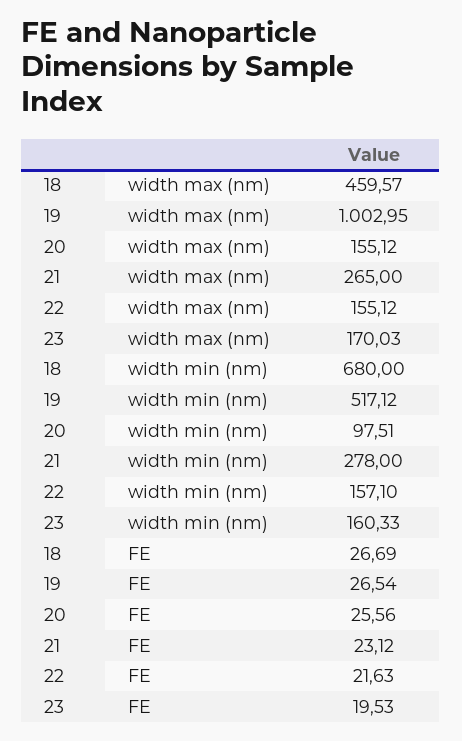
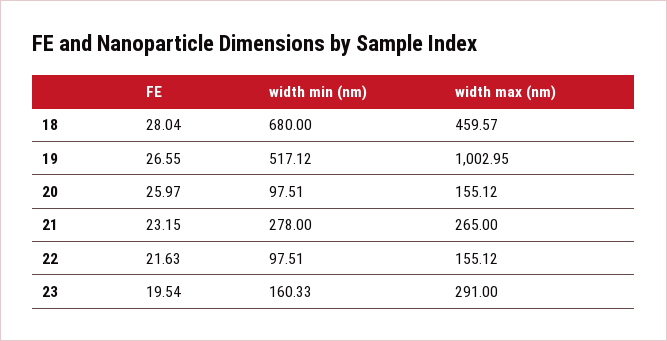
  {
    "18": {
      "width max (nm)": 459.57,
      "width min (nm)": 680,
-     "FE": 26.69
+     "FE": 28.04
    },
    "19": {
      "width max (nm)": 1002.95,
      "width min (nm)": 517.12,
-     "FE": 26.54
+     "FE": 26.55
    },
    "20": {
      "width max (nm)": 155.12,
      "width min (nm)": 97.51,
-     "FE": 25.56
+     "FE": 25.97
    },
    "21": {
      "width max (nm)": 265,
      "width min (nm)": 278,
-     "FE": 23.12
+     "FE": 23.15
    },
    "22": {
      "width max (nm)": 155.12,
-     "width min (nm)": 157.1,
+     "width min (nm)": 97.51,
      "FE": 21.63
    },
    "23": {
-     "width max (nm)": 170.03,
+     "width max (nm)": 291,
      "width min (nm)": 160.33,
-     "FE": 19.53
+     "FE": 19.54
    }
  }

